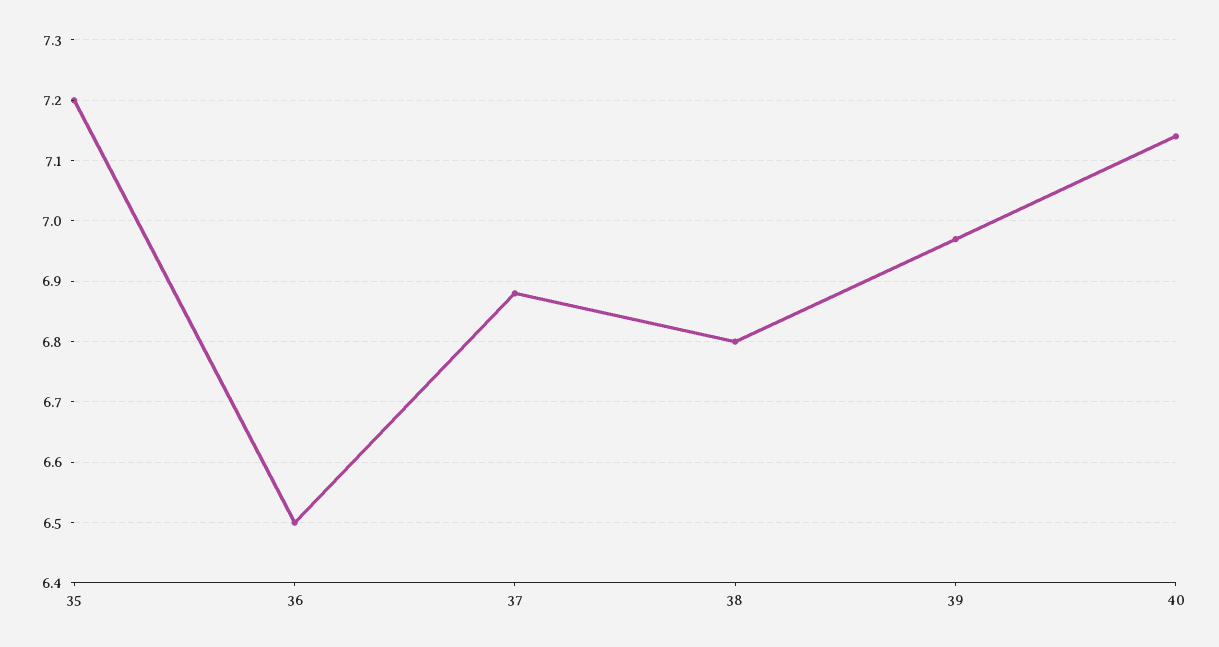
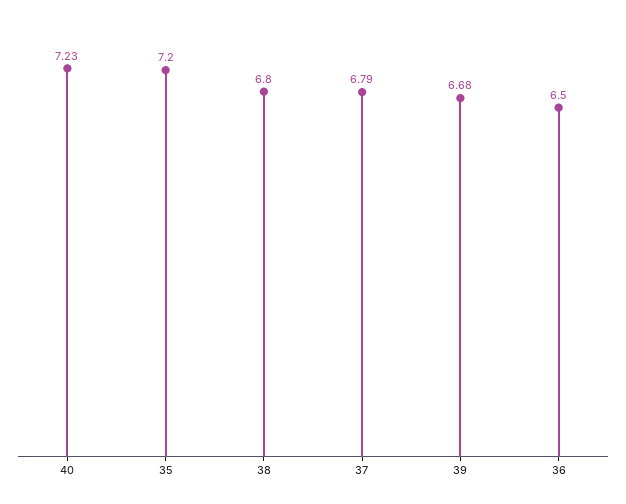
  {
    "35": 7.2,
    "36": 6.5,
-   "37": 6.88,
+   "37": 6.79,
    "38": 6.8,
-   "39": 6.97,
+   "39": 6.68,
-   "40": 7.14
+   "40": 7.23
  }

